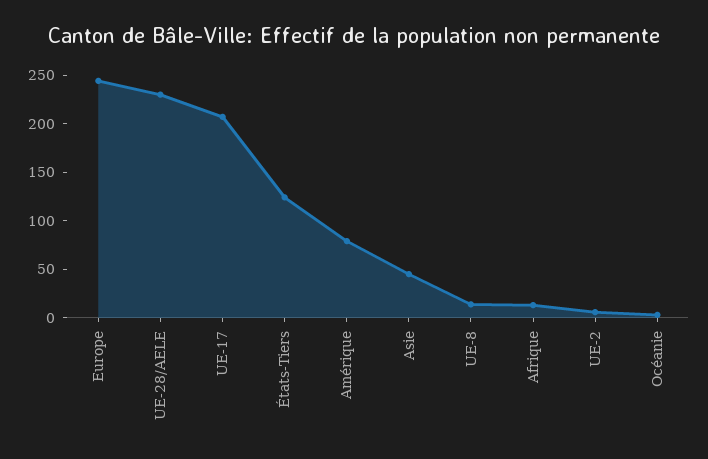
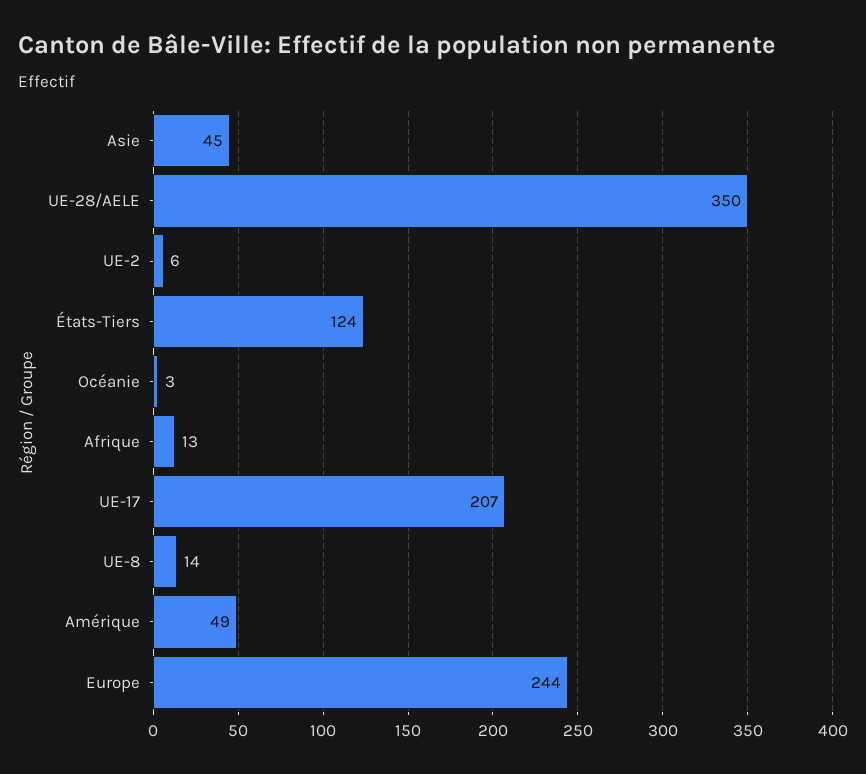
  {
    "Europe": 244,
-   "UE-28/AELE": 230,
+   "UE-28/AELE": 350,
    "UE-17": 207,
    "États-Tiers": 124,
-   "Amérique": 80,
+   "Amérique": 49,
    "Asie": 45,
    "UE-8": 14,
    "Afrique": 13,
    "UE-2": 6,
    "Océanie": 3
  }

